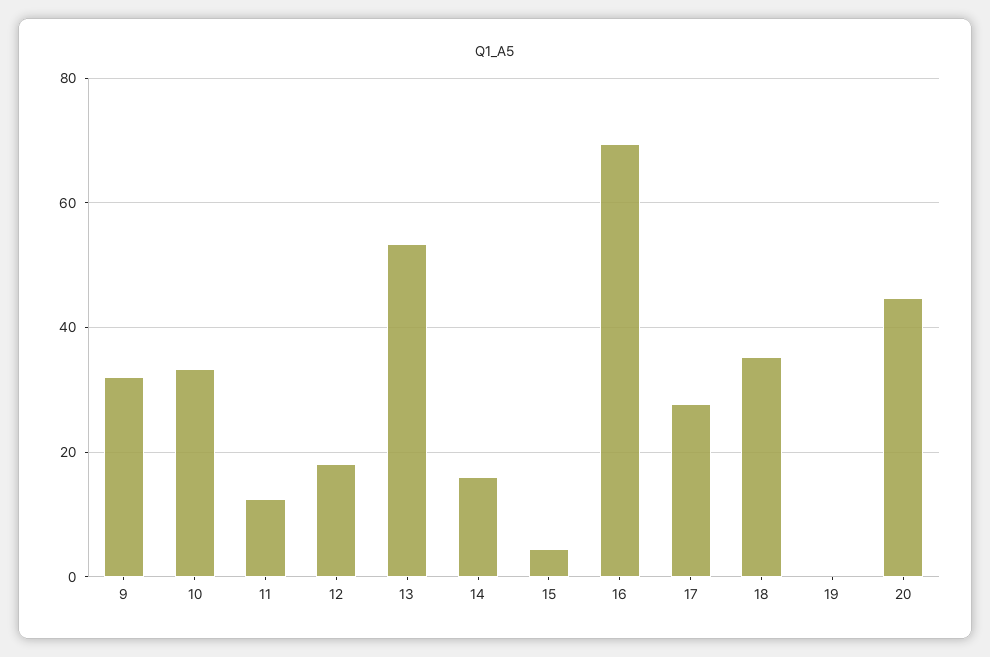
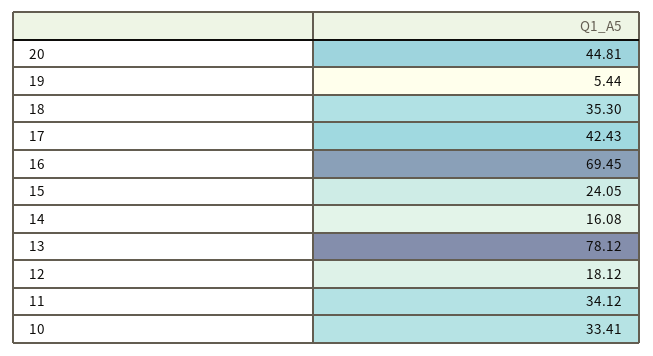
  {
-   "9": 32,
    "10": 33.41,
-   "11": 12,
+   "11": 34.12,
    "12": 18.12,
-   "13": 54,
+   "13": 78.12,
    "14": 16.08,
-   "15": 4,
+   "15": 24.05,
    "16": 69.45,
-   "17": 28,
+   "17": 42.43,
    "18": 35.3,
-   "19": 0,
+   "19": 5.44,
    "20": 44.81
  }

